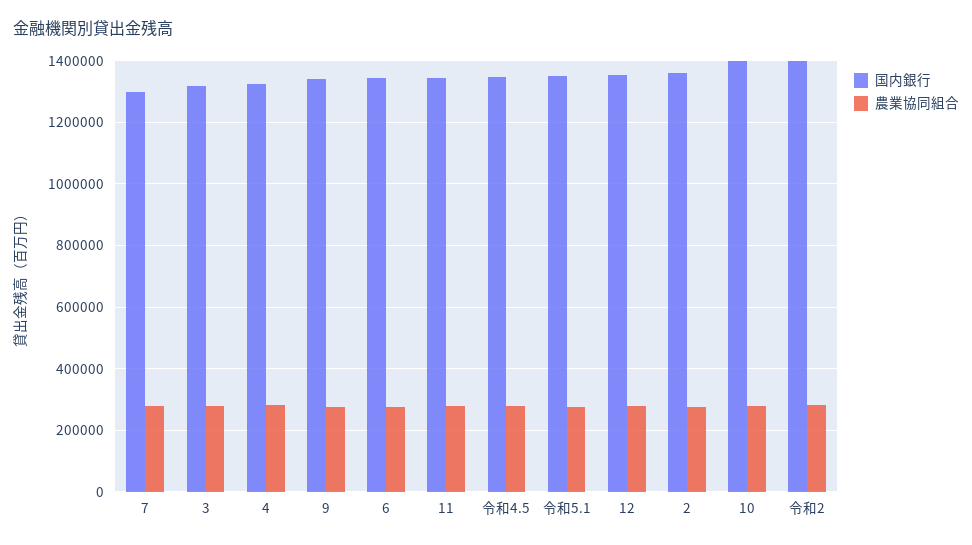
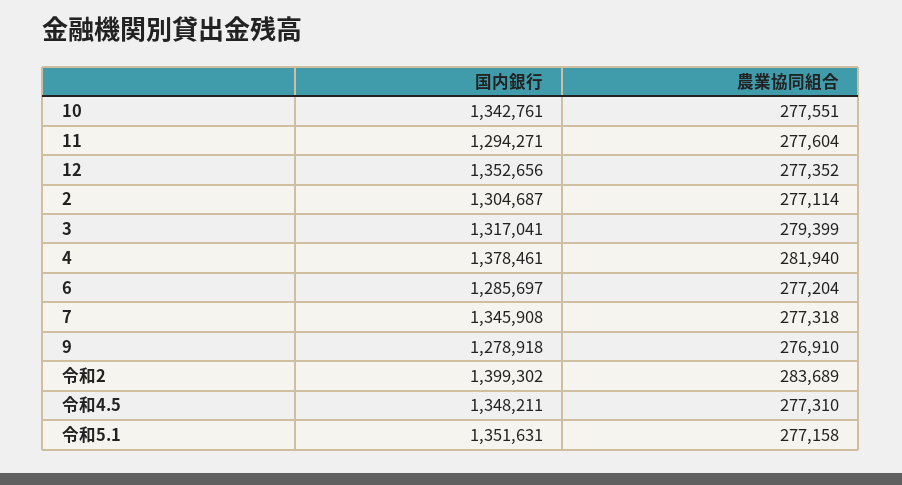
  {
    "国内銀行": {
-     "7": 1300000,
+     "7": 1345908,
      "3": 1317041,
-     "4": 1320000,
+     "4": 1378461,
-     "9": 1340000,
+     "9": 1278918,
-     "6": 1340000,
+     "6": 1285697,
-     "11": 1340000,
+     "11": 1294271,
      "令和4.5": 1348211,
      "令和5.1": 1351631,
      "12": 1352656,
-     "2": 1360000,
+     "2": 1304687,
-     "10": 1400000,
+     "10": 1342761,
      "令和2": 1399302
    },
    "農業協同組合": {
      "7": 277318,
      "3": 279399,
      "4": 281940,
      "9": 276910,
      "6": 277204,
      "11": 277604,
      "令和4.5": 277310,
      "令和5.1": 277158,
      "12": 277352,
      "2": 277114,
      "10": 277551,
      "令和2": 283689
    }
  }

